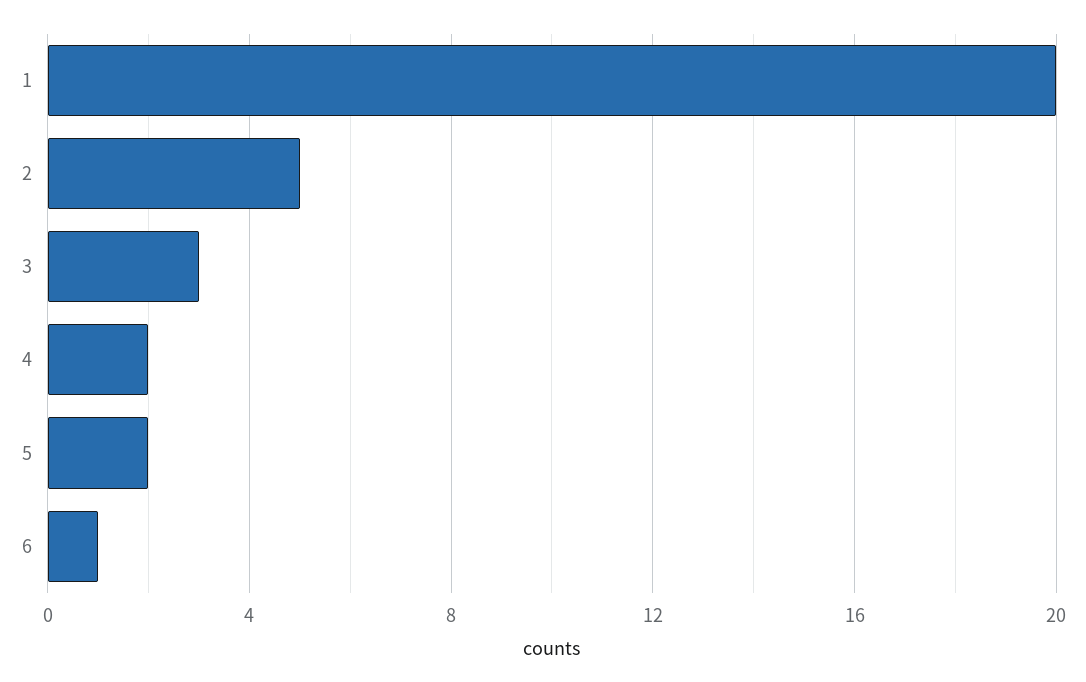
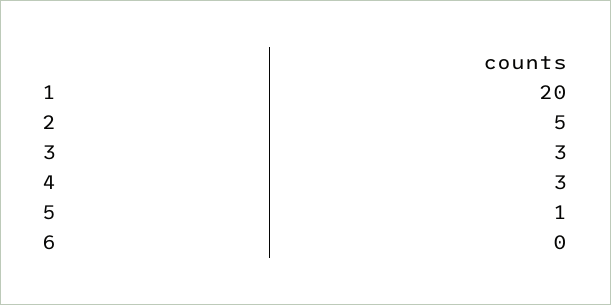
  {
    "1": 20,
    "2": 5,
    "3": 3,
-   "4": 2,
+   "4": 3,
-   "5": 2,
+   "5": 1,
-   "6": 1
+   "6": 0
  }

